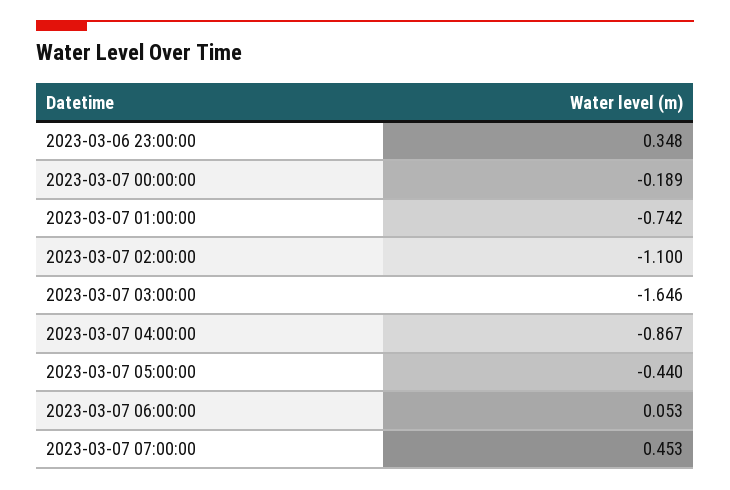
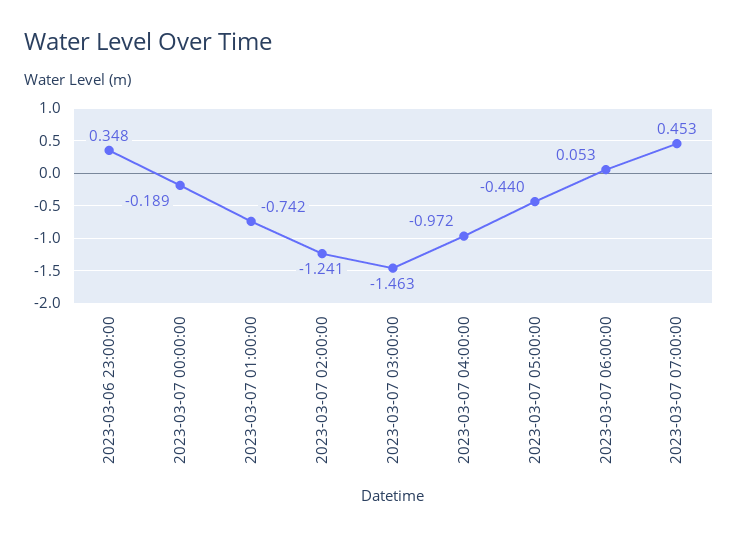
  {
    "2023-03-06 23:00:00": 0.348,
    "2023-03-07 00:00:00": -0.189,
    "2023-03-07 01:00:00": -0.742,
-   "2023-03-07 02:00:00": -1.1,
+   "2023-03-07 02:00:00": -1.241,
-   "2023-03-07 03:00:00": -1.646,
+   "2023-03-07 03:00:00": -1.463,
-   "2023-03-07 04:00:00": -0.867,
+   "2023-03-07 04:00:00": -0.972,
    "2023-03-07 05:00:00": -0.44,
    "2023-03-07 06:00:00": 0.053,
    "2023-03-07 07:00:00": 0.453
  }

